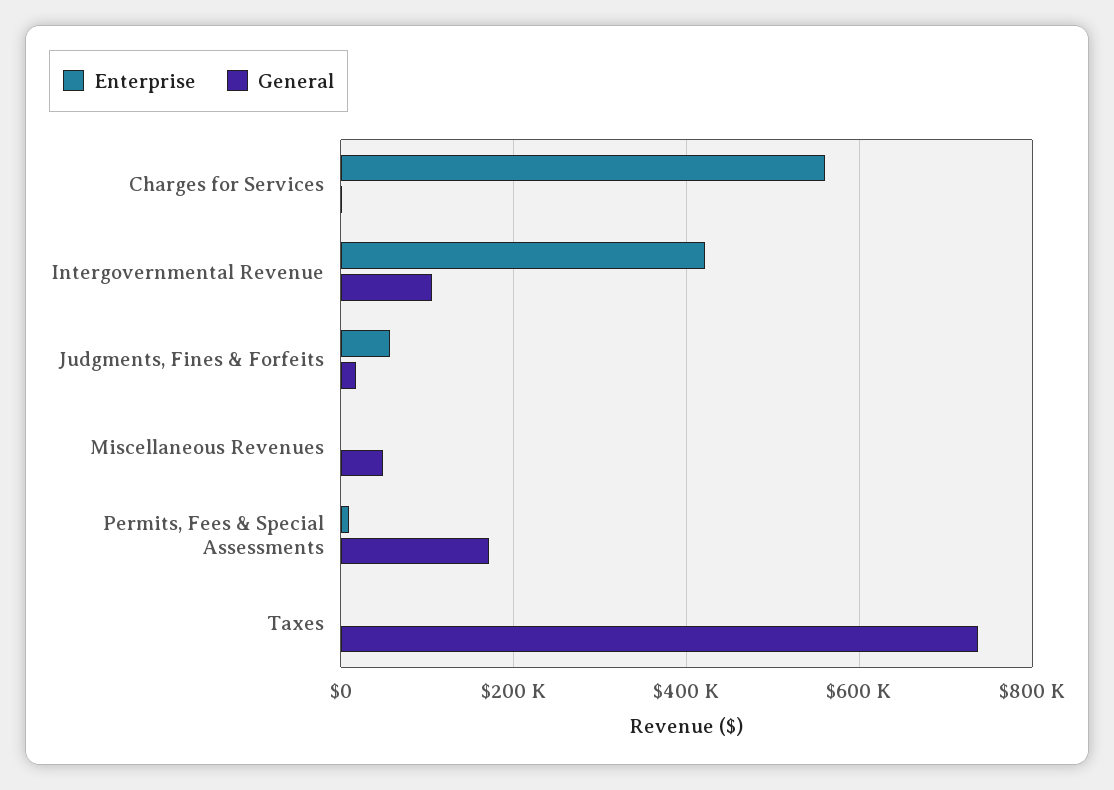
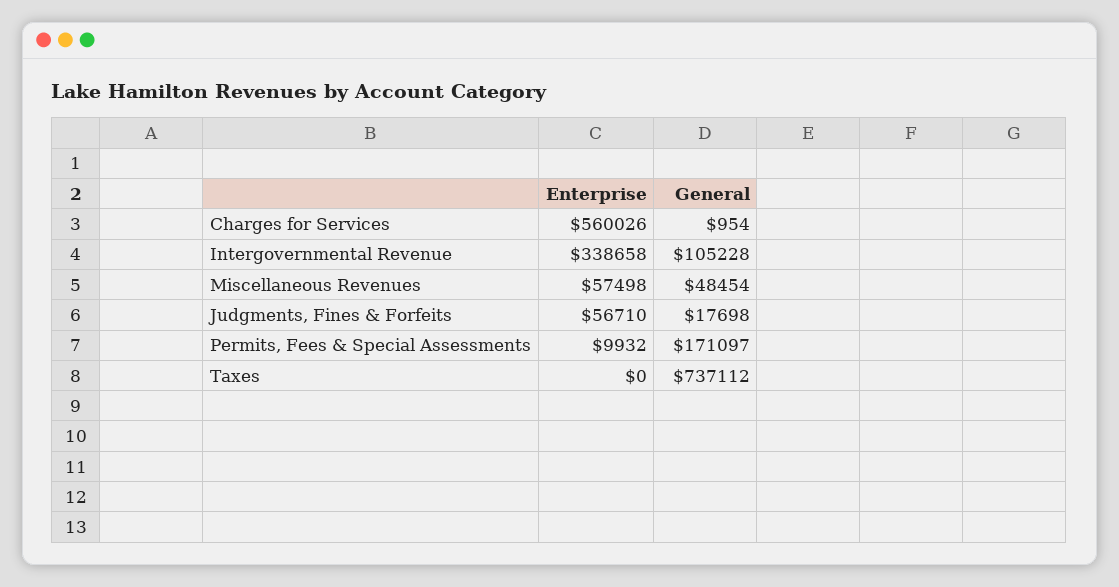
  {
    "Enterprise": {
      "Charges for Services": 560026,
-     "Intergovernmental Revenue": 420000,
+     "Intergovernmental Revenue": 338658,
      "Judgments, Fines & Forfeits": 56710,
-     "Miscellaneous Revenues": 0,
+     "Miscellaneous Revenues": 57498,
      "Permits, Fees & Special Assessments": 9932,
      "Taxes": 0
    },
    "General": {
      "Charges for Services": 954,
      "Intergovernmental Revenue": 105228,
      "Judgments, Fines & Forfeits": 17698,
      "Miscellaneous Revenues": 48454,
      "Permits, Fees & Special Assessments": 171097,
      "Taxes": 737112
    }
  }

